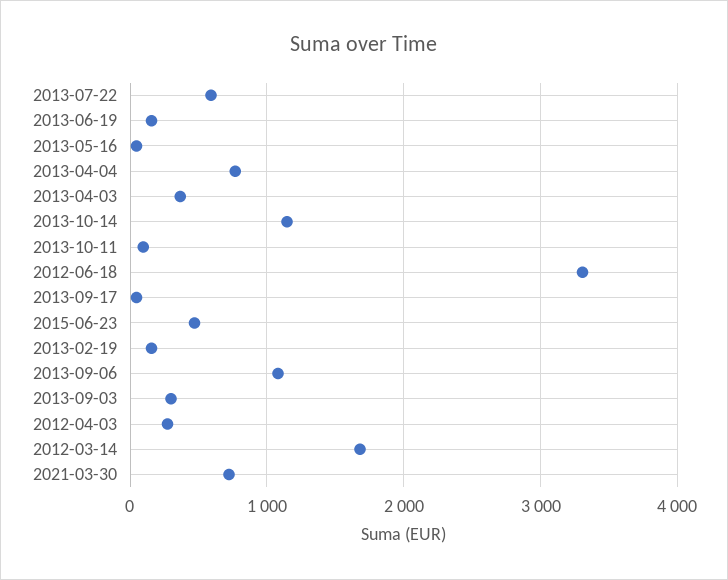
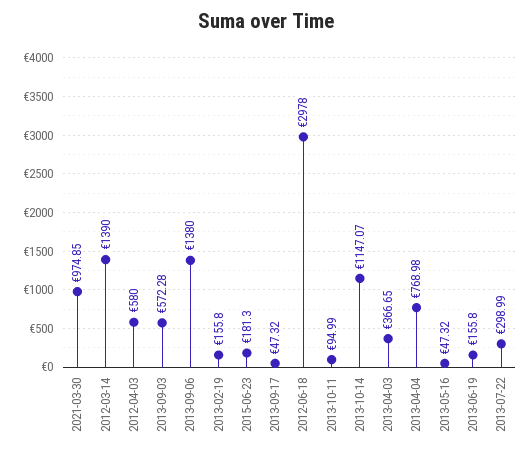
  {
-   "2013-07-22": 600,
+   "2013-07-22": 298.99,
    "2013-06-19": 155.8,
    "2013-05-16": 47.32,
    "2013-04-04": 768.98,
    "2013-04-03": 366.65,
    "2013-10-14": 1147.07,
    "2013-10-11": 94.99,
-   "2012-06-18": 3300,
+   "2012-06-18": 2978,
    "2013-09-17": 47.32,
-   "2015-06-23": 500,
+   "2015-06-23": 181.3,
    "2013-02-19": 155.8,
-   "2013-09-06": 1100,
+   "2013-09-06": 1380,
-   "2013-09-03": 300,
+   "2013-09-03": 572.28,
-   "2012-04-03": 300,
+   "2012-04-03": 580,
-   "2012-03-14": 1700,
+   "2012-03-14": 1390,
-   "2021-03-30": 700
+   "2021-03-30": 974.85
  }

